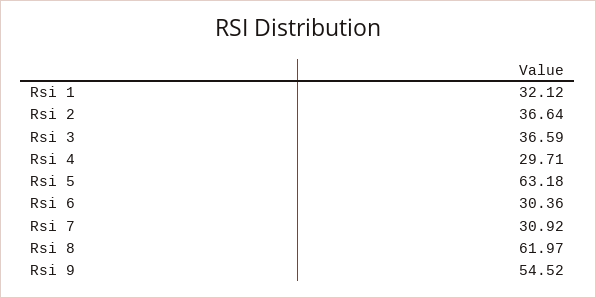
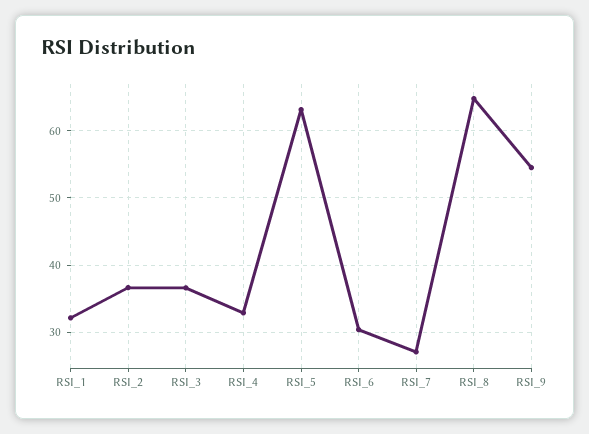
  {
    "Rsi 1": 32.12,
    "Rsi 2": 36.64,
    "Rsi 3": 36.59,
-   "Rsi 4": 29.71,
+   "Rsi 4": 33,
    "Rsi 5": 63.18,
    "Rsi 6": 30.36,
-   "Rsi 7": 30.92,
+   "Rsi 7": 27,
-   "Rsi 8": 61.97,
+   "Rsi 8": 65,
    "Rsi 9": 54.52
  }

